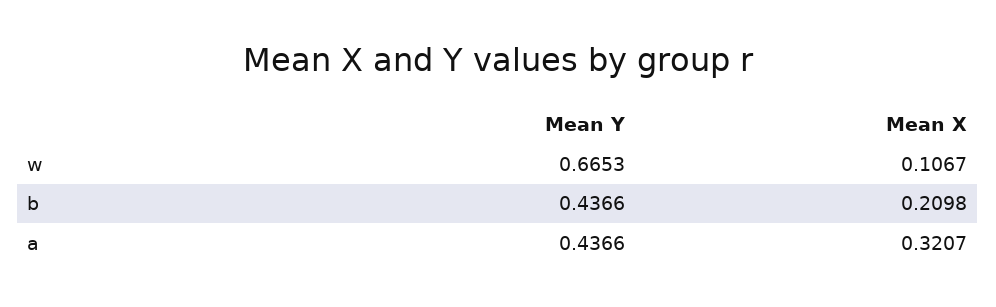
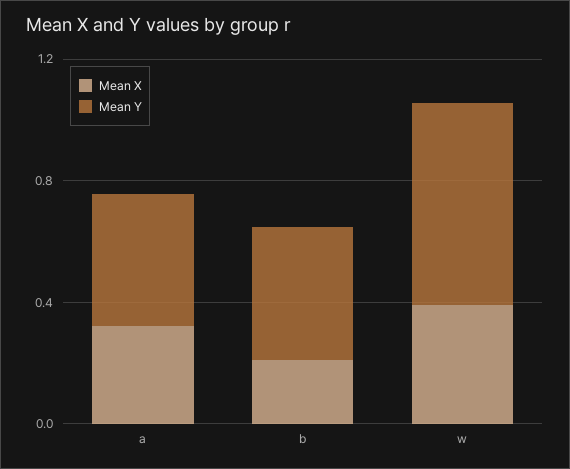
  {
    "Mean Y": {
      "w": 0.6653,
      "b": 0.4366,
      "a": 0.4366
    },
    "Mean X": {
-     "w": 0.1067,
+     "w": 0.4,
      "b": 0.2098,
      "a": 0.3207
    }
  }

